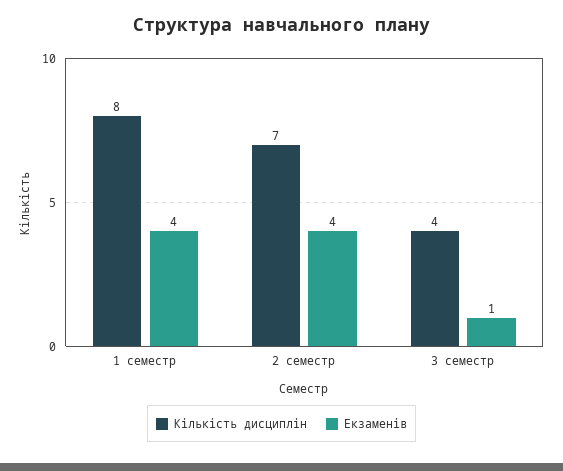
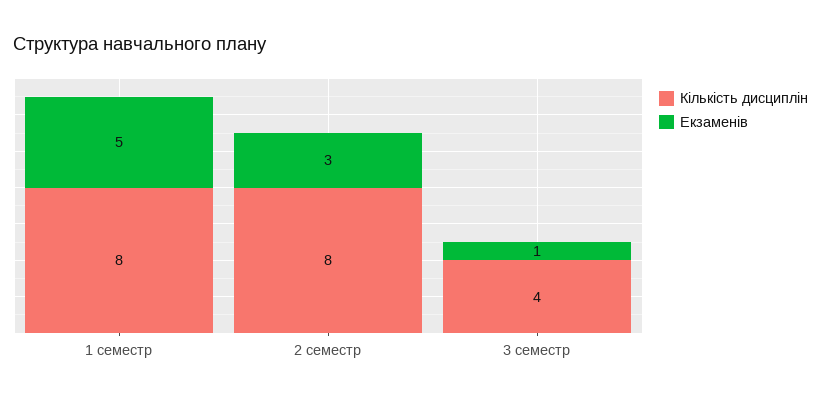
  {
    "Кількість дисциплін": {
      "1 семестр": 8,
-     "2 семестр": 7,
+     "2 семестр": 8,
      "3 семестр": 4
    },
    "Екзаменів": {
-     "1 семестр": 4,
+     "1 семестр": 5,
-     "2 семестр": 4,
+     "2 семестр": 3,
      "3 семестр": 1
    }
  }

